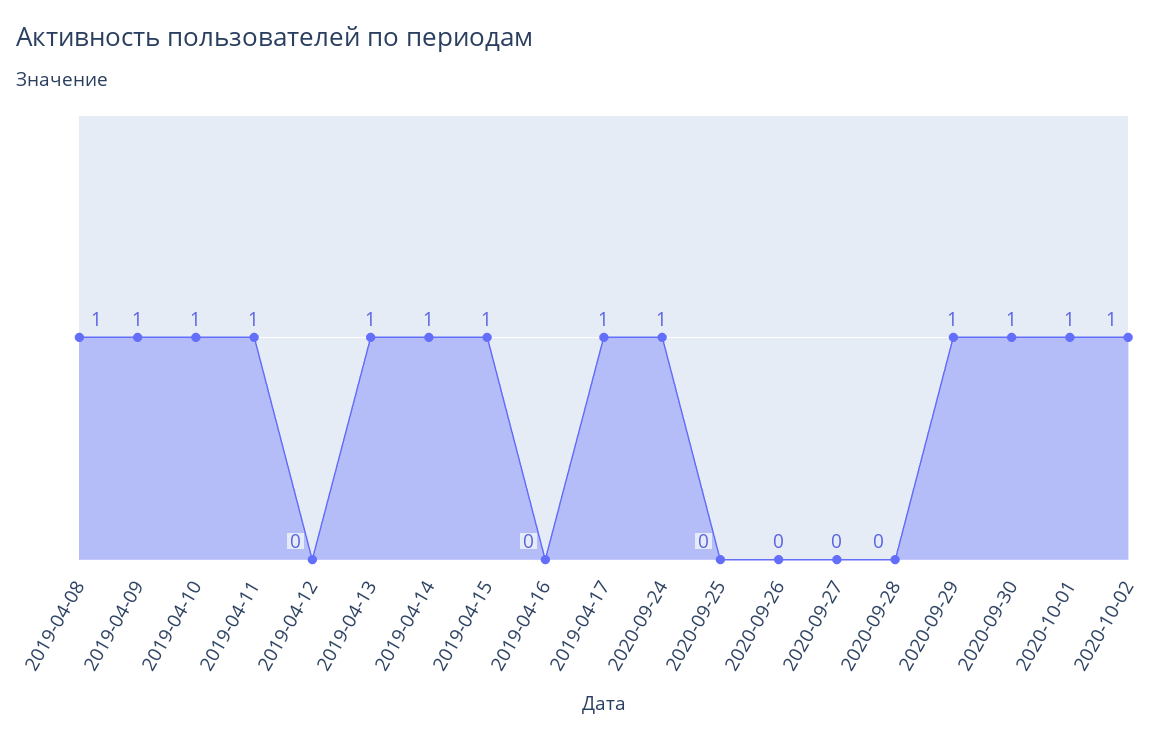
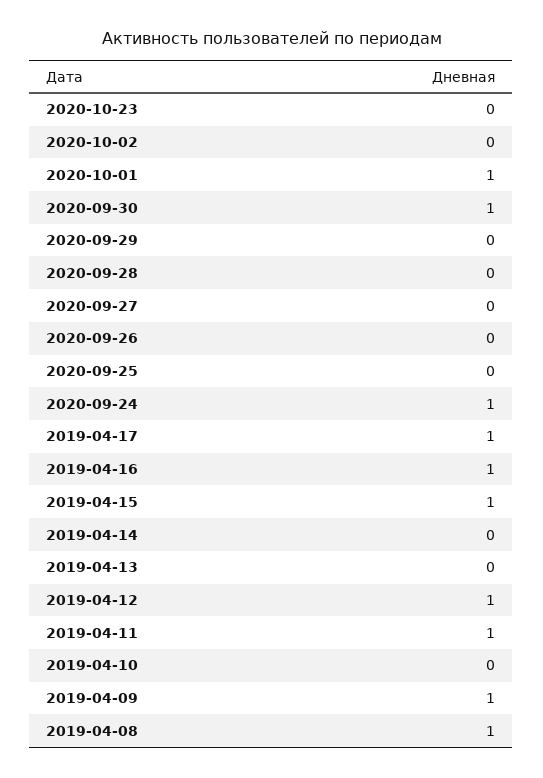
  {
    "2019-04-08": 1,
    "2019-04-09": 1,
-   "2019-04-10": 1,
+   "2019-04-10": 0,
    "2019-04-11": 1,
-   "2019-04-12": 0,
+   "2019-04-12": 1,
-   "2019-04-13": 1,
+   "2019-04-13": 0,
-   "2019-04-14": 1,
+   "2019-04-14": 0,
    "2019-04-15": 1,
-   "2019-04-16": 0,
+   "2019-04-16": 1,
    "2019-04-17": 1,
    "2020-09-24": 1,
    "2020-09-25": 0,
    "2020-09-26": 0,
    "2020-09-27": 0,
    "2020-09-28": 0,
-   "2020-09-29": 1,
+   "2020-09-29": 0,
    "2020-09-30": 1,
    "2020-10-01": 1,
-   "2020-10-02": 1
+   "2020-10-02": 0,
+   "2020-10-23": 0
  }

